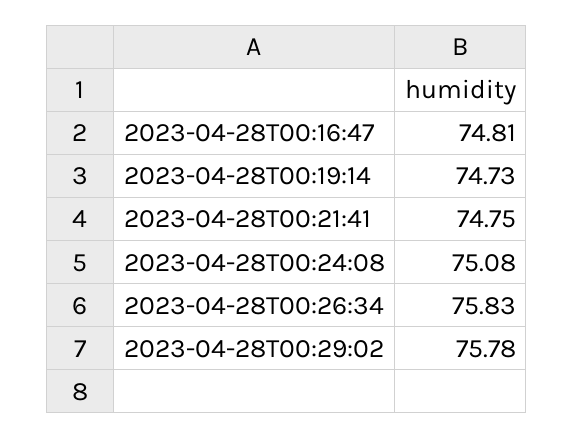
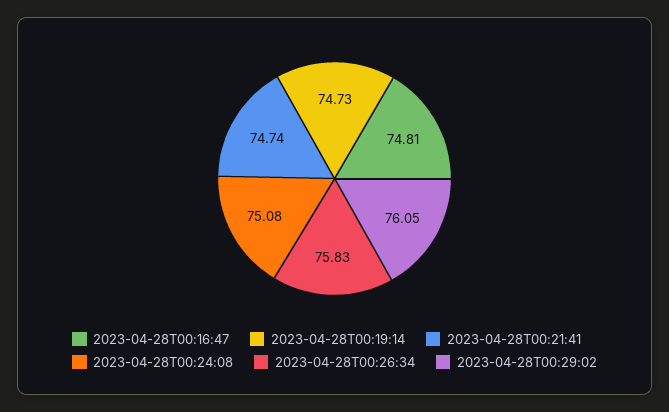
  {
    "2023-04-28T00:16:47": 74.81,
    "2023-04-28T00:19:14": 74.73,
-   "2023-04-28T00:21:41": 74.75,
+   "2023-04-28T00:21:41": 74.74,
    "2023-04-28T00:24:08": 75.08,
    "2023-04-28T00:26:34": 75.83,
-   "2023-04-28T00:29:02": 75.78
+   "2023-04-28T00:29:02": 76.05
  }

